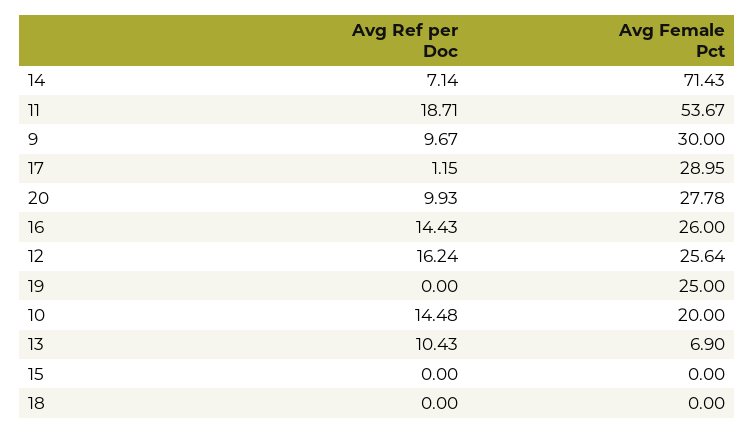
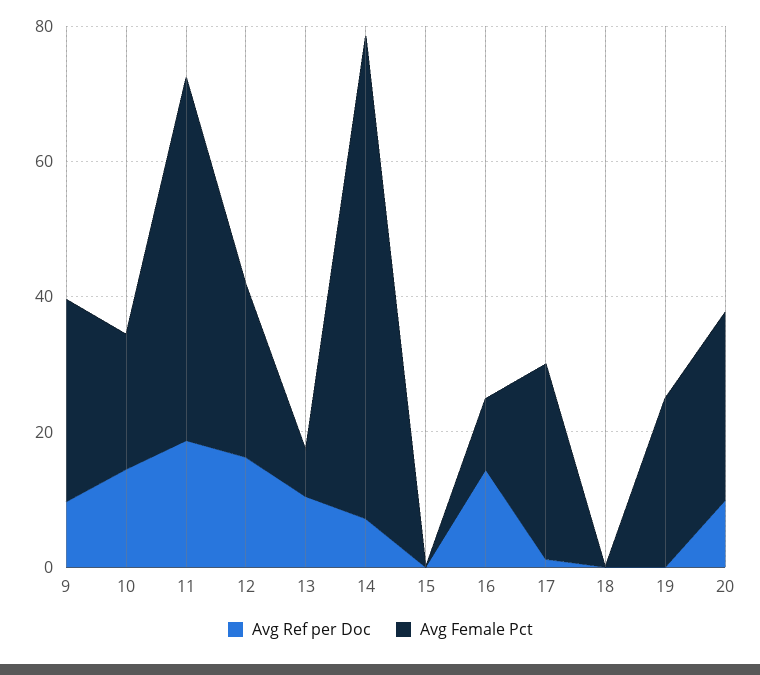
  {
    "Avg Ref per Doc": {
      "14": 7.14,
      "11": 18.71,
      "9": 9.67,
      "17": 1.15,
      "20": 9.93,
      "16": 14.43,
      "12": 16.24,
      "19": 0,
      "10": 14.48,
      "13": 10.43,
      "15": 0,
      "18": 0
    },
    "Avg Female Pct": {
      "14": 71.43,
      "11": 53.67,
      "9": 30,
      "17": 28.95,
      "20": 27.78,
-     "16": 26,
+     "16": 10,
      "12": 25.64,
      "19": 25,
      "10": 20,
      "13": 6.9,
      "15": 0,
      "18": 0
    }
  }

